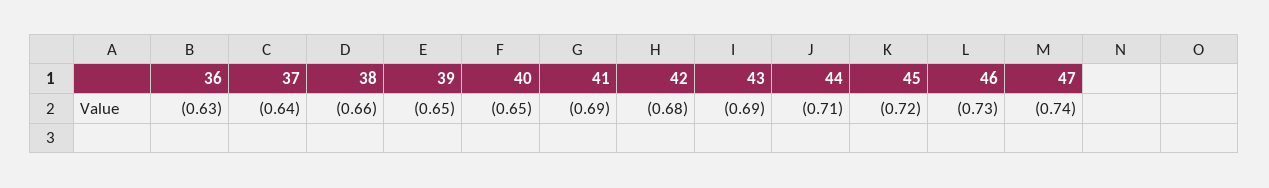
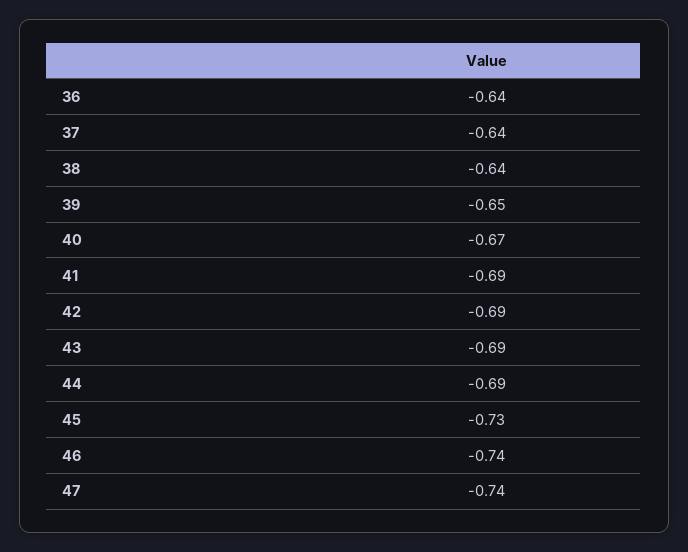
  {
-   "36": -0.63,
+   "36": -0.64,
    "37": -0.64,
-   "38": -0.66,
+   "38": -0.64,
    "39": -0.65,
-   "40": -0.65,
+   "40": -0.67,
    "41": -0.69,
-   "42": -0.68,
+   "42": -0.69,
    "43": -0.69,
-   "44": -0.71,
+   "44": -0.69,
-   "45": -0.72,
+   "45": -0.73,
-   "46": -0.73,
+   "46": -0.74,
    "47": -0.74
  }

